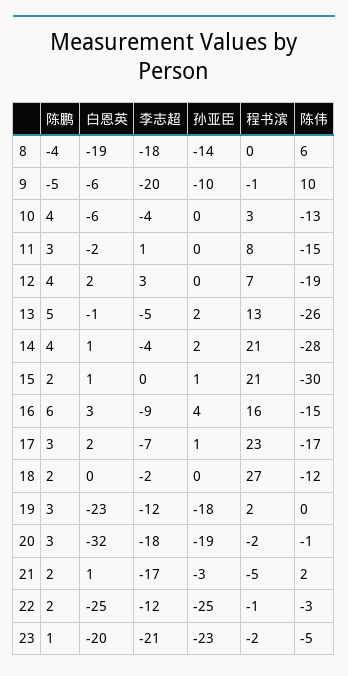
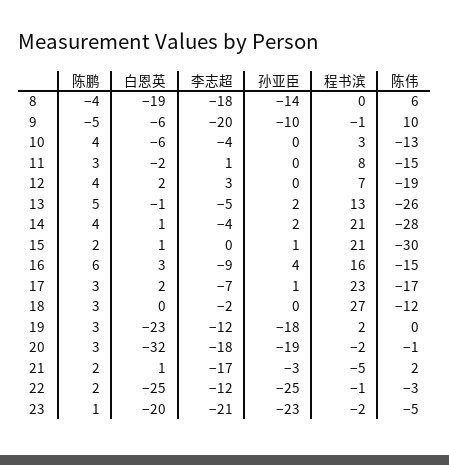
  {
    "陈鹏": {
      "8": -4,
      "9": -5,
      "10": 4,
      "11": 3,
      "12": 4,
      "13": 5,
      "14": 4,
      "15": 2,
      "16": 6,
      "17": 3,
-     "18": 2,
+     "18": 3,
      "19": 3,
      "20": 3,
      "21": 2,
      "22": 2,
      "23": 1
    },
    "白恩英": {
      "8": -19,
      "9": -6,
      "10": -6,
      "11": -2,
      "12": 2,
      "13": -1,
      "14": 1,
      "15": 1,
      "16": 3,
      "17": 2,
      "18": 0,
      "19": -23,
      "20": -32,
      "21": 1,
      "22": -25,
      "23": -20
    },
    "李志超": {
      "8": -18,
      "9": -20,
      "10": -4,
      "11": 1,
      "12": 3,
      "13": -5,
      "14": -4,
      "15": 0,
      "16": -9,
      "17": -7,
      "18": -2,
      "19": -12,
      "20": -18,
      "21": -17,
      "22": -12,
      "23": -21
    },
    "孙亚臣": {
      "8": -14,
      "9": -10,
      "10": 0,
      "11": 0,
      "12": 0,
      "13": 2,
      "14": 2,
      "15": 1,
      "16": 4,
      "17": 1,
      "18": 0,
      "19": -18,
      "20": -19,
      "21": -3,
      "22": -25,
      "23": -23
    },
    "程书滨": {
      "8": 0,
      "9": -1,
      "10": 3,
      "11": 8,
      "12": 7,
      "13": 13,
      "14": 21,
      "15": 21,
      "16": 16,
      "17": 23,
      "18": 27,
      "19": 2,
      "20": -2,
      "21": -5,
      "22": -1,
      "23": -2
    },
    "陈伟": {
      "8": 6,
      "9": 10,
      "10": -13,
      "11": -15,
      "12": -19,
      "13": -26,
      "14": -28,
      "15": -30,
      "16": -15,
      "17": -17,
      "18": -12,
      "19": 0,
      "20": -1,
      "21": 2,
      "22": -3,
      "23": -5
    }
  }

